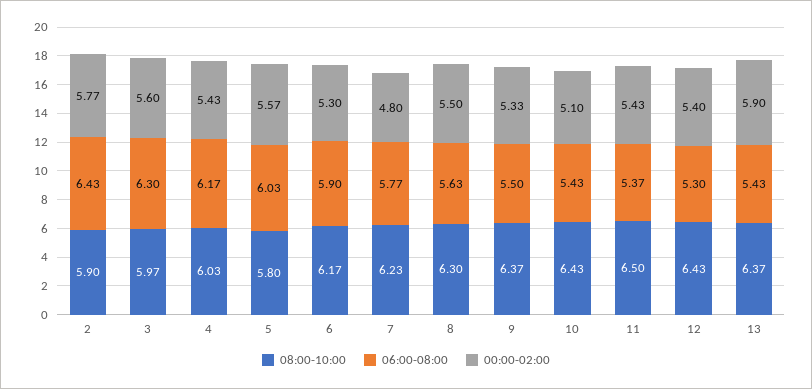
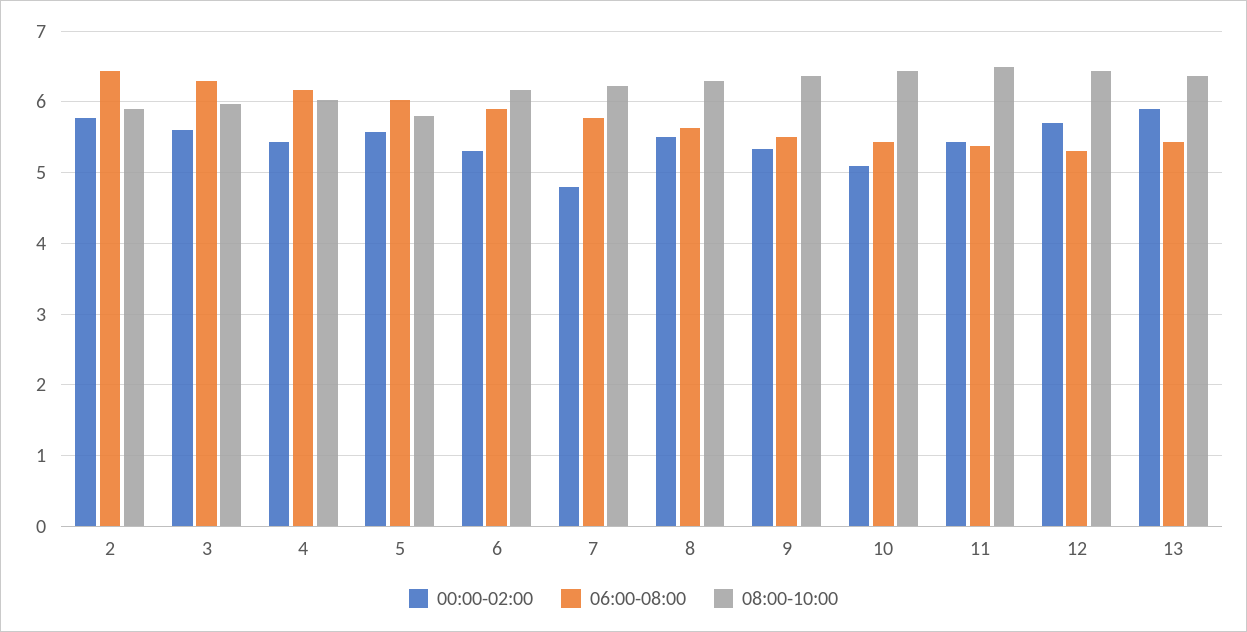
  {
    "08:00-10:00": {
      "2": 5.9,
      "3": 5.97,
      "4": 6.03,
      "5": 5.8,
      "6": 6.17,
      "7": 6.23,
      "8": 6.3,
      "9": 6.37,
      "10": 6.43,
      "11": 6.5,
      "12": 6.43,
      "13": 6.37
    },
    "06:00-08:00": {
      "2": 6.43,
      "3": 6.3,
      "4": 6.17,
      "5": 6.03,
      "6": 5.9,
      "7": 5.77,
      "8": 5.63,
      "9": 5.5,
      "10": 5.43,
      "11": 5.37,
      "12": 5.3,
      "13": 5.43
    },
    "00:00-02:00": {
      "2": 5.77,
      "3": 5.6,
      "4": 5.43,
      "5": 5.57,
      "6": 5.3,
      "7": 4.8,
      "8": 5.5,
      "9": 5.33,
      "10": 5.1,
      "11": 5.43,
-     "12": 5.4,
+     "12": 5.7,
      "13": 5.9
    }
  }

